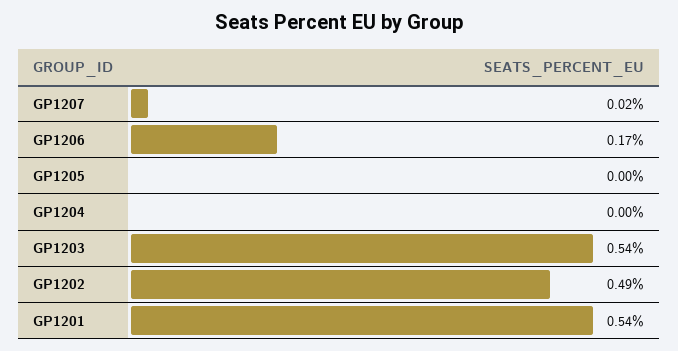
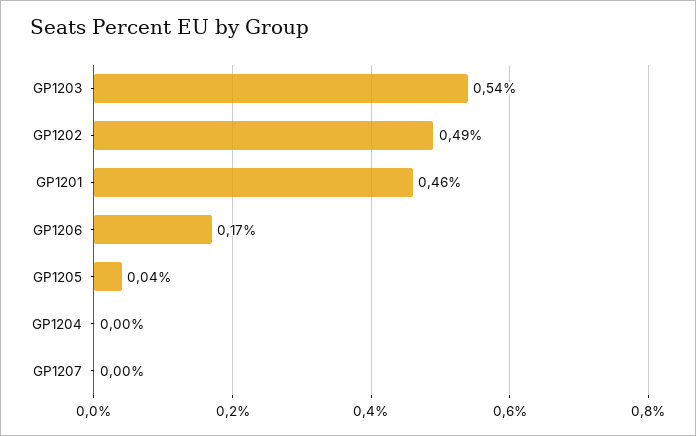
  {
-   "GP1207": 0.02,
+   "GP1207": 0,
    "GP1206": 0.17,
-   "GP1205": 0,
+   "GP1205": 0.04,
    "GP1204": 0,
    "GP1203": 0.54,
    "GP1202": 0.49,
-   "GP1201": 0.54
+   "GP1201": 0.46
  }

